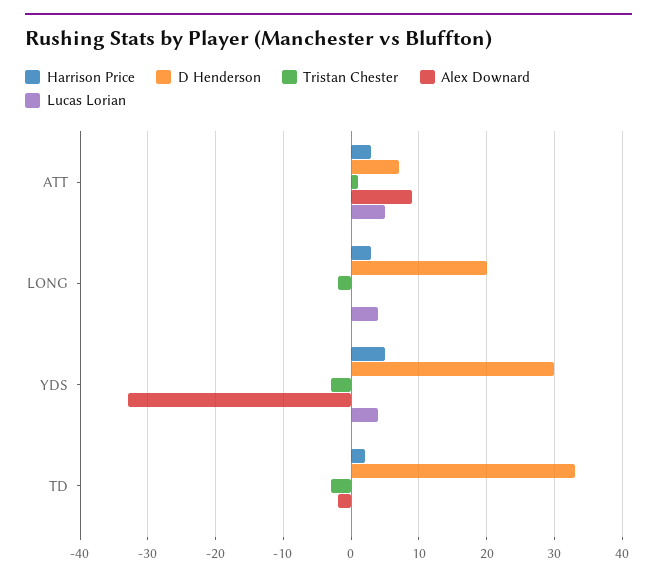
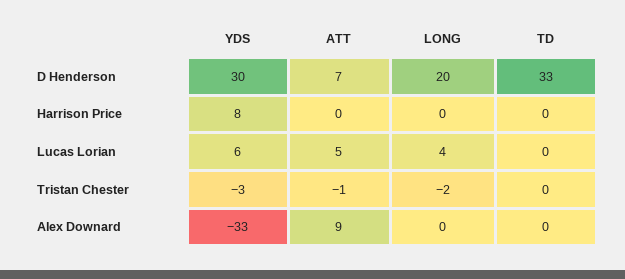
  {
    "Harrison Price": {
-     "ATT": 3,
+     "ATT": 0,
-     "LONG": 3,
+     "LONG": 0,
-     "YDS": 5,
+     "YDS": 8,
-     "TD": 2
+     "TD": 0
    },
    "D Henderson": {
      "ATT": 7,
      "LONG": 20,
      "YDS": 30,
      "TD": 33
    },
    "Tristan Chester": {
-     "ATT": 1,
+     "ATT": -1,
      "LONG": -2,
      "YDS": -3,
-     "TD": -3
+     "TD": 0
    },
    "Alex Downard": {
      "ATT": 9,
      "LONG": 0,
      "YDS": -33,
-     "TD": -2
+     "TD": 0
    },
    "Lucas Lorian": {
      "ATT": 5,
      "LONG": 4,
-     "YDS": 4,
+     "YDS": 6,
      "TD": 0
    }
  }

